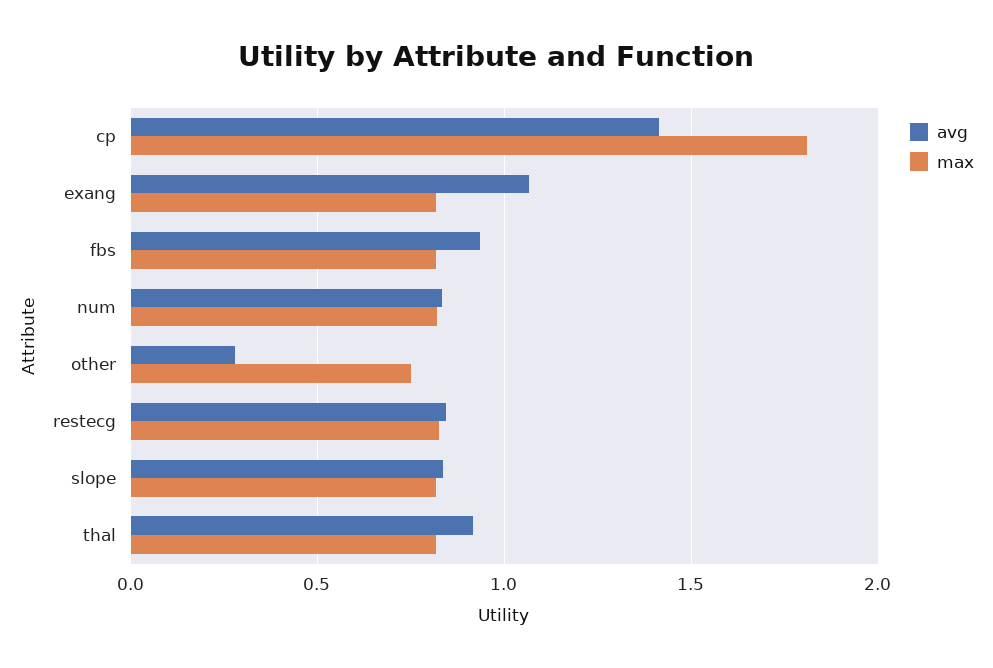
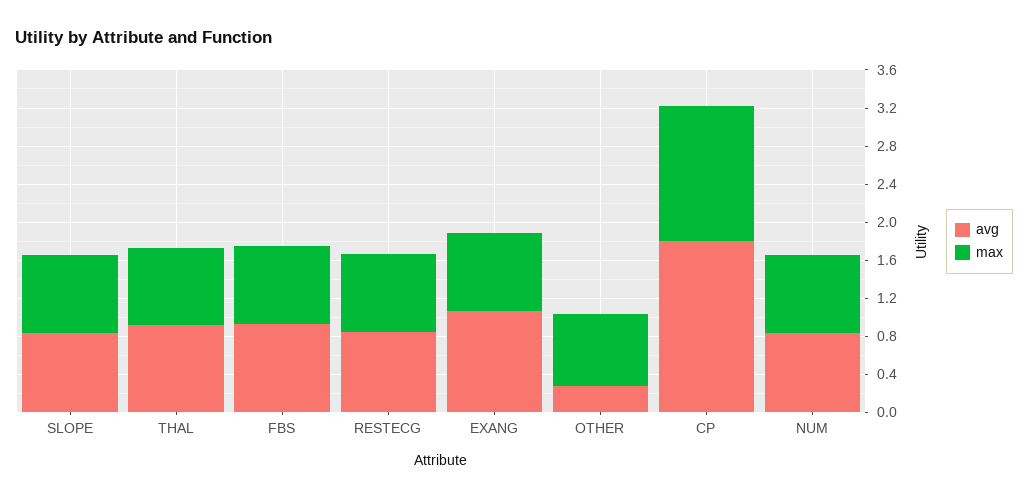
  {
    "avg": {
-     "cp": 1.4,
+     "cp": 1.8,
      "exang": 1.05,
      "fbs": 0.95,
      "num": 0.85,
      "other": 0.3,
      "restecg": 0.85,
      "slope": 0.85,
      "thal": 0.9
    },
    "max": {
-     "cp": 1.8,
+     "cp": 1.4,
      "exang": 0.8,
      "fbs": 0.8,
      "num": 0.8,
      "other": 0.75,
      "restecg": 0.8,
      "slope": 0.8,
      "thal": 0.8
    }
  }

